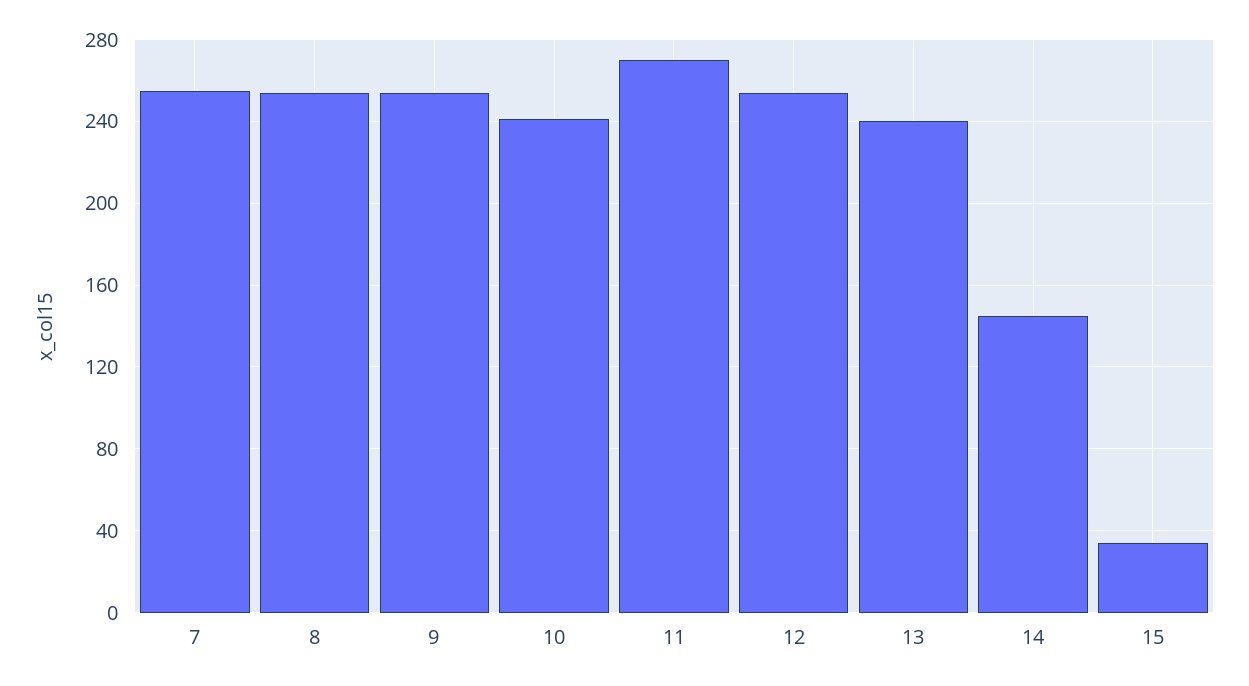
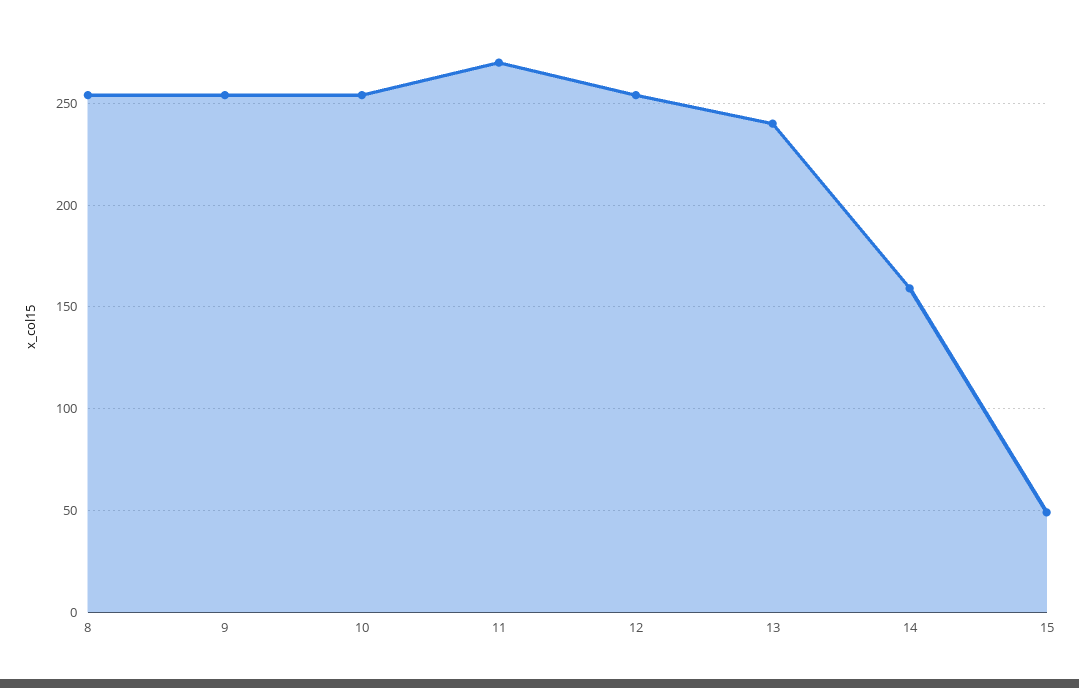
  {
-   "7": 255,
    "8": 255,
    "9": 255,
-   "10": 240,
+   "10": 255,
    "11": 270,
    "12": 255,
    "13": 240,
-   "14": 145,
+   "14": 160,
-   "15": 35
+   "15": 50
  }

